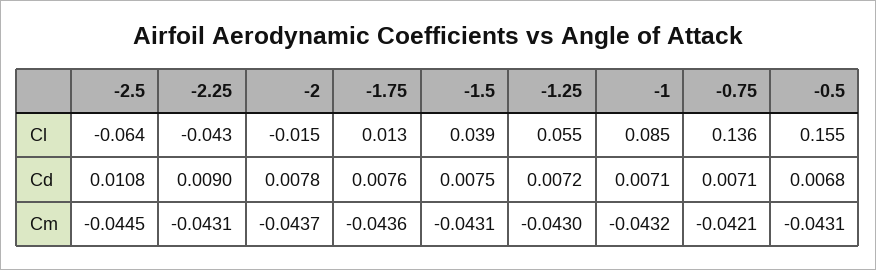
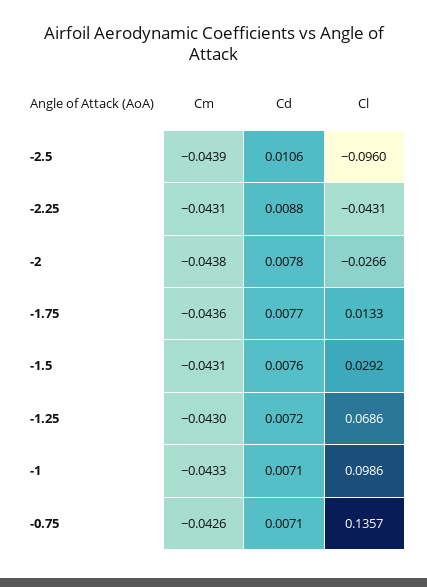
  {
    "-2.5": {
-     "Cl": -0.064,
+     "Cl": -0.096,
-     "Cd": 0.0108,
+     "Cd": 0.0106,
-     "Cm": -0.0445
+     "Cm": -0.0439
    },
    "-2.25": {
      "Cl": -0.0431,
-     "Cd": 0.009,
+     "Cd": 0.0088,
      "Cm": -0.0431
    },
    "-2": {
-     "Cl": -0.015,
+     "Cl": -0.0266,
      "Cd": 0.0078,
-     "Cm": -0.0437
+     "Cm": -0.0438
    },
    "-1.75": {
      "Cl": 0.0133,
-     "Cd": 0.0076,
+     "Cd": 0.0077,
      "Cm": -0.0436
    },
    "-1.5": {
-     "Cl": 0.039,
+     "Cl": 0.0292,
-     "Cd": 0.0075,
+     "Cd": 0.0076,
      "Cm": -0.0431
    },
    "-1.25": {
-     "Cl": 0.055,
+     "Cl": 0.0686,
      "Cd": 0.0072,
      "Cm": -0.043
    },
    "-1": {
-     "Cl": 0.085,
+     "Cl": 0.0986,
      "Cd": 0.0071,
-     "Cm": -0.0432
+     "Cm": -0.0433
    },
    "-0.75": {
      "Cl": 0.1357,
      "Cd": 0.0071,
-     "Cm": -0.0421
+     "Cm": -0.0426
-   },
+   }
-   "-0.5": {
-     "Cl": 0.155,
-     "Cd": 0.0068,
-     "Cm": -0.0431
-   }
  }

